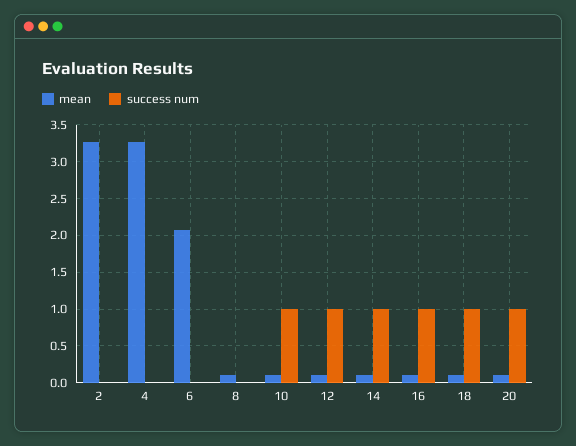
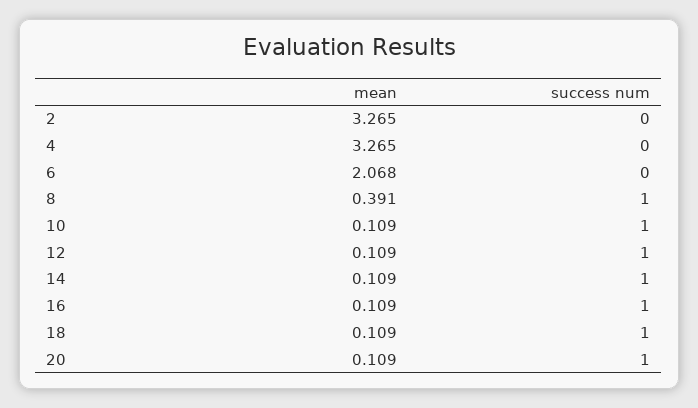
  {
    "mean": {
      "2": 3.265,
      "4": 3.265,
      "6": 2.068,
-     "8": 0.1,
+     "8": 0.391,
      "10": 0.109,
      "12": 0.109,
      "14": 0.109,
      "16": 0.109,
      "18": 0.109,
      "20": 0.109
    },
    "success num": {
      "2": 0,
      "4": 0,
      "6": 0,
-     "8": 0,
+     "8": 1,
      "10": 1,
      "12": 1,
      "14": 1,
      "16": 1,
      "18": 1,
      "20": 1
    }
  }

